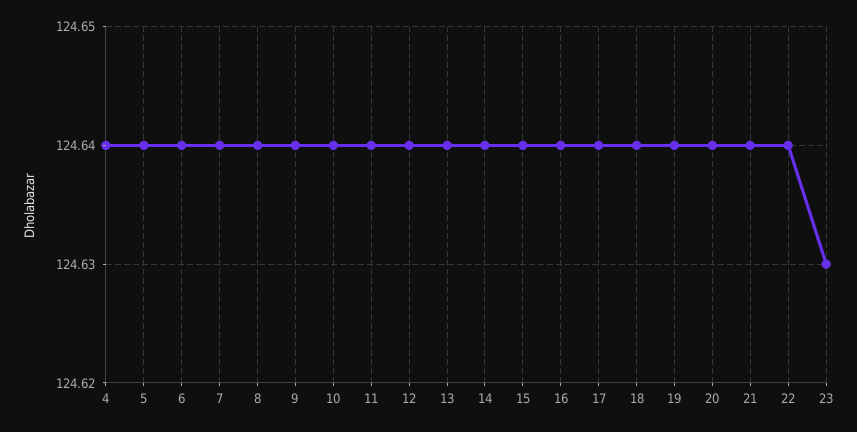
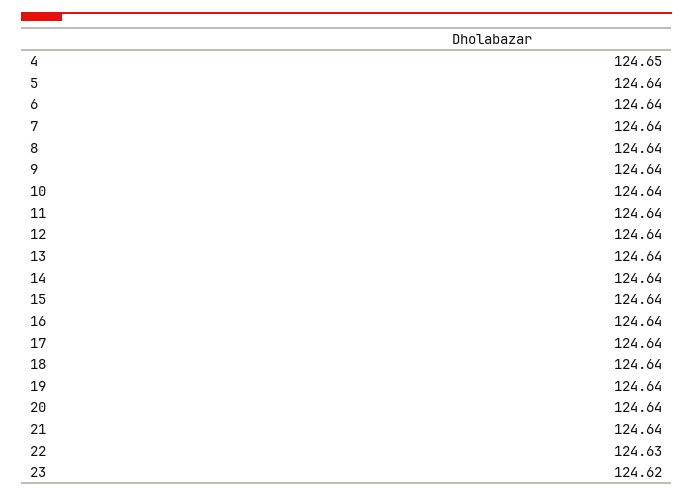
  {
-   "4": 124.64,
+   "4": 124.65,
    "5": 124.64,
    "6": 124.64,
    "7": 124.64,
    "8": 124.64,
    "9": 124.64,
    "10": 124.64,
    "11": 124.64,
    "12": 124.64,
    "13": 124.64,
    "14": 124.64,
    "15": 124.64,
    "16": 124.64,
    "17": 124.64,
    "18": 124.64,
    "19": 124.64,
    "20": 124.64,
    "21": 124.64,
-   "22": 124.64,
+   "22": 124.63,
-   "23": 124.63
+   "23": 124.62
  }

